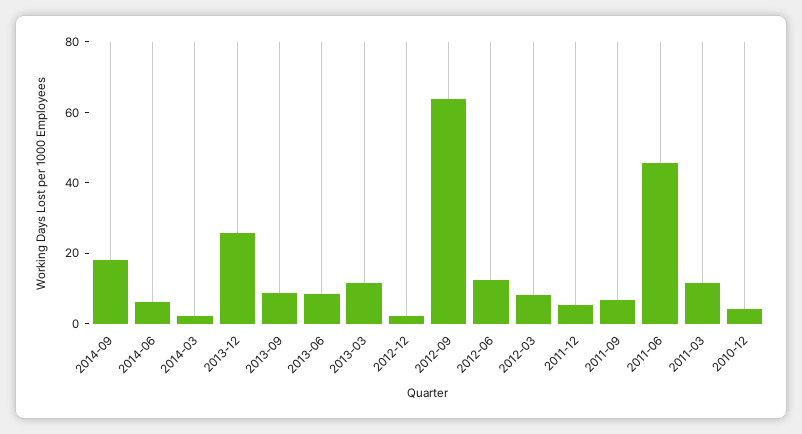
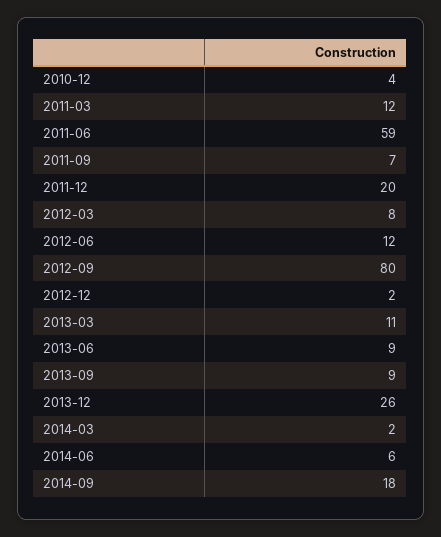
  {
    "2014-09": 18,
    "2014-06": 6,
    "2014-03": 2,
    "2013-12": 26,
    "2013-09": 9,
    "2013-06": 9,
    "2013-03": 11,
    "2012-12": 2,
-   "2012-09": 65,
+   "2012-09": 80,
    "2012-06": 12,
    "2012-03": 8,
-   "2011-12": 5,
+   "2011-12": 20,
    "2011-09": 7,
-   "2011-06": 45,
+   "2011-06": 59,
    "2011-03": 12,
    "2010-12": 4
  }

